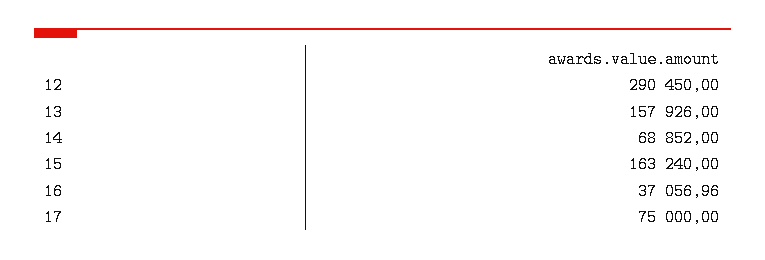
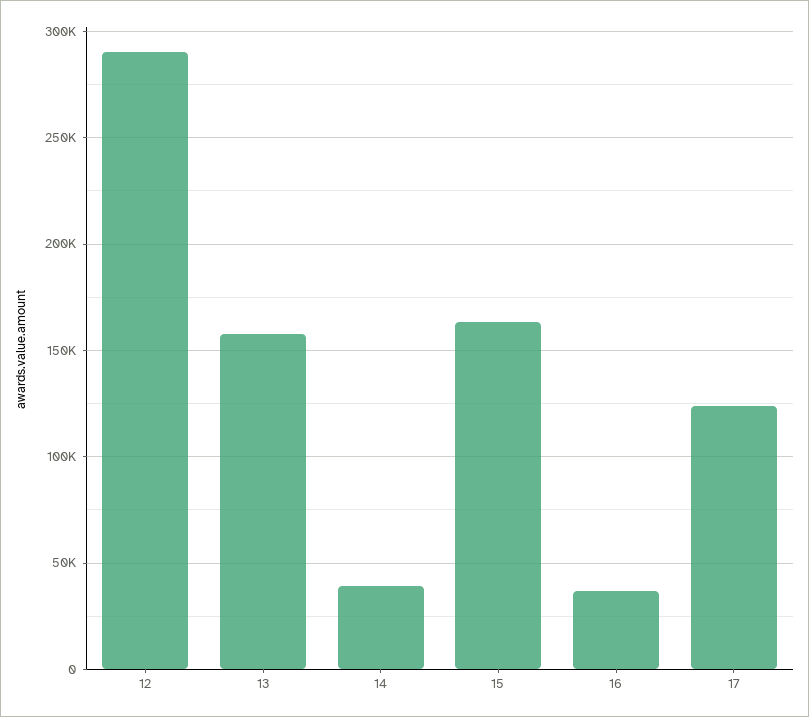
  {
    "12": 290450,
    "13": 157926,
-   "14": 68852,
+   "14": 40000,
    "15": 163240,
    "16": 37056.96,
-   "17": 75000
+   "17": 125000
  }

